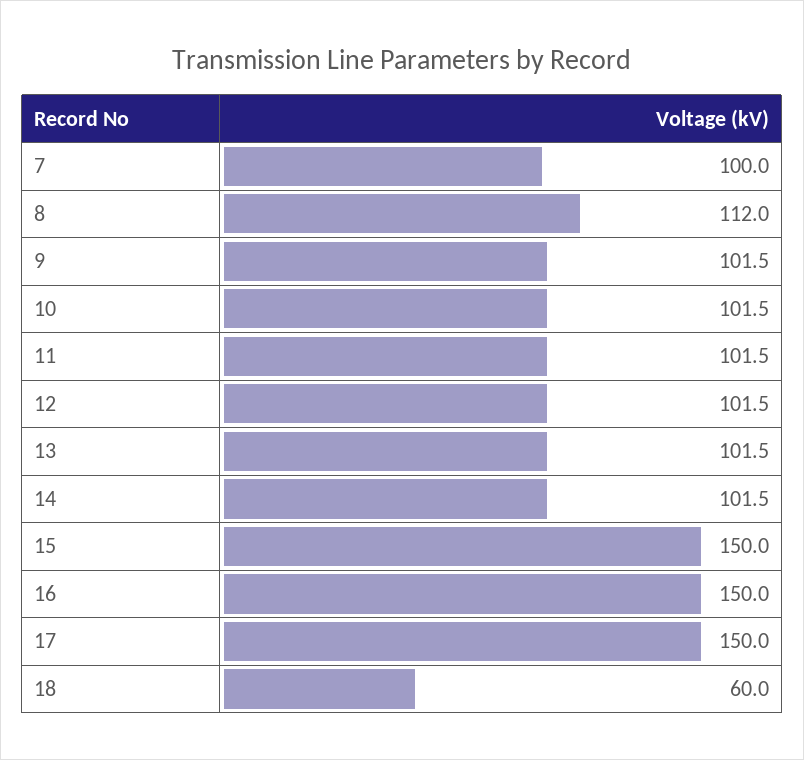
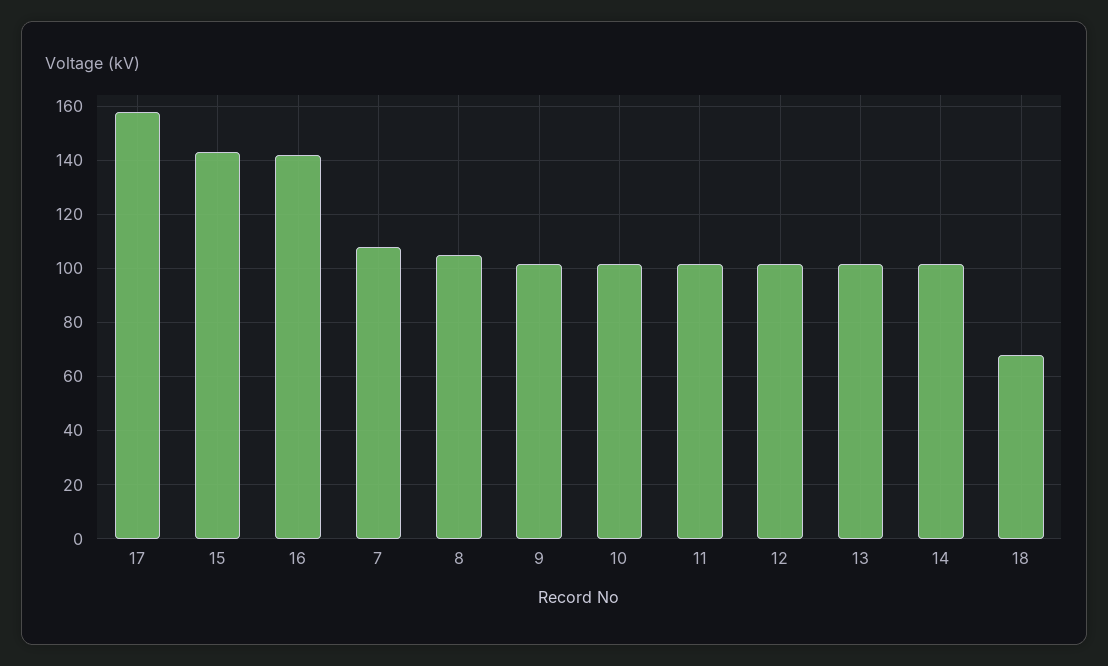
  {
-   "7": 100,
+   "7": 107.5,
-   "8": 112,
+   "8": 105,
    "9": 101.5,
    "10": 101.5,
    "11": 101.5,
    "12": 101.5,
    "13": 101.5,
    "14": 101.5,
-   "15": 150,
+   "15": 142.5,
-   "16": 150,
+   "16": 142.5,
-   "17": 150,
+   "17": 157.5,
-   "18": 60
+   "18": 67.5
  }

